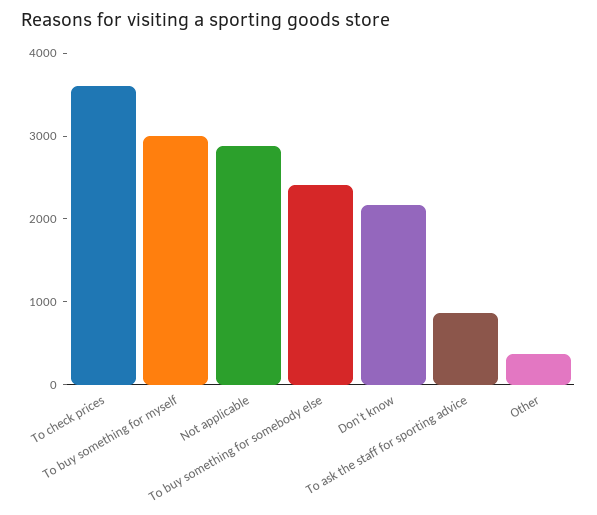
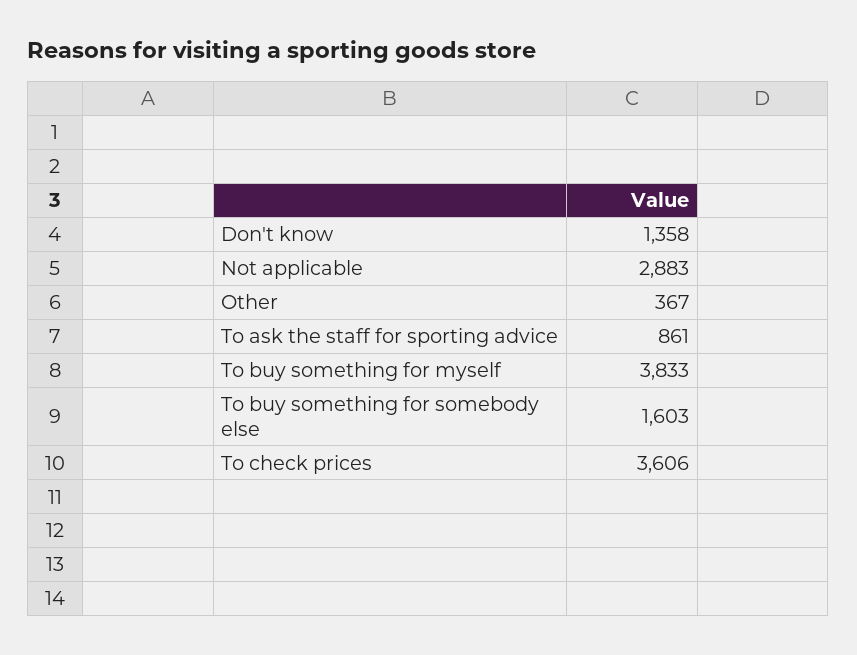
  {
    "To check prices": 3606,
-   "To buy something for myself": 3000,
+   "To buy something for myself": 3833,
    "Not applicable": 2883,
-   "To buy something for somebody else": 2400,
+   "To buy something for somebody else": 1603,
-   "Don't know": 2200,
+   "Don't know": 1358,
    "To ask the staff for sporting advice": 861,
    "Other": 367
  }

